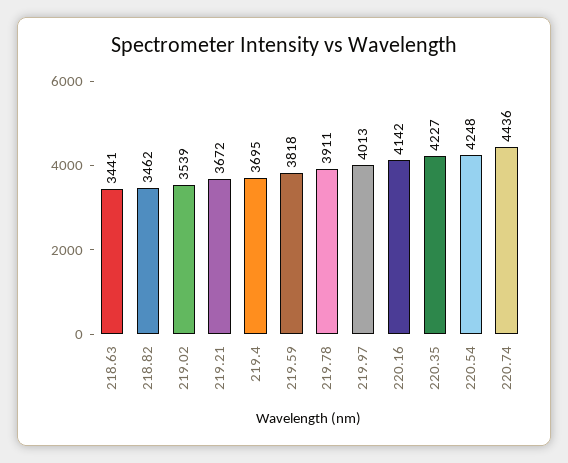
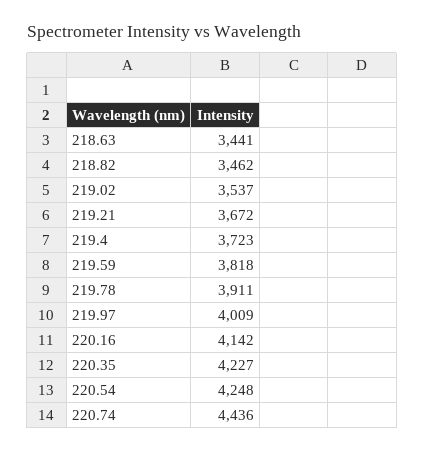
  {
    "218.63": 3441,
    "218.82": 3462,
-   "219.02": 3539,
+   "219.02": 3537,
    "219.21": 3672,
-   "219.4": 3695,
+   "219.4": 3723,
    "219.59": 3818,
    "219.78": 3911,
-   "219.97": 4013,
+   "219.97": 4009,
    "220.16": 4142,
    "220.35": 4227,
    "220.54": 4248,
    "220.74": 4436
  }

